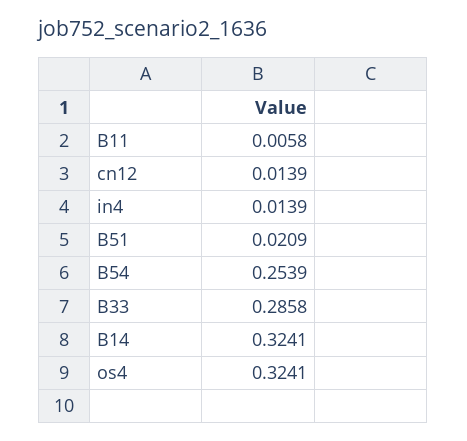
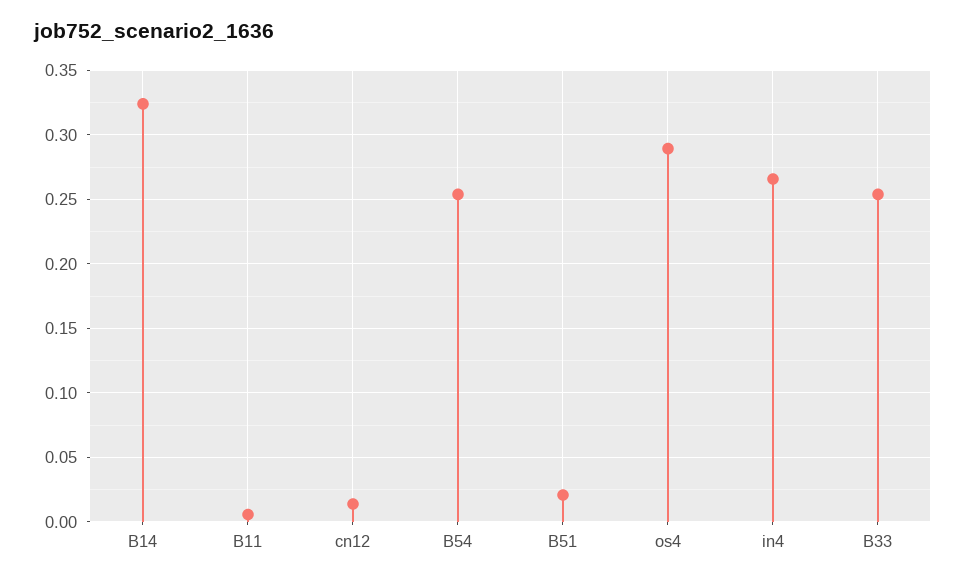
  {
    "B11": 0.0058,
    "cn12": 0.0139,
-   "in4": 0.0139,
+   "in4": 0.265,
    "B51": 0.0209,
    "B54": 0.2539,
-   "B33": 0.2858,
+   "B33": 0.255,
    "B14": 0.3241,
-   "os4": 0.3241
+   "os4": 0.29
  }

